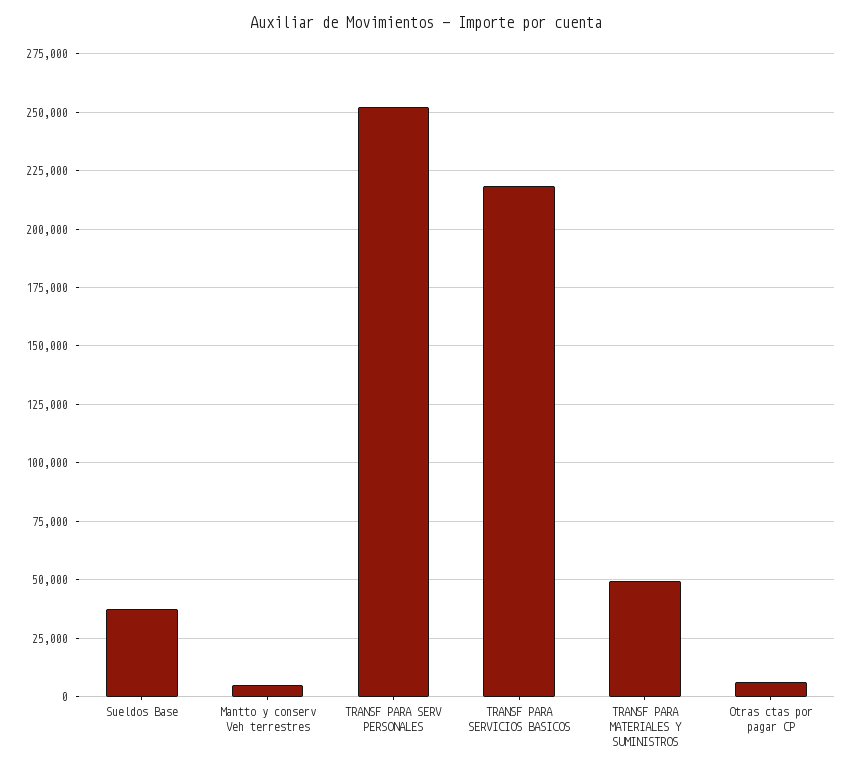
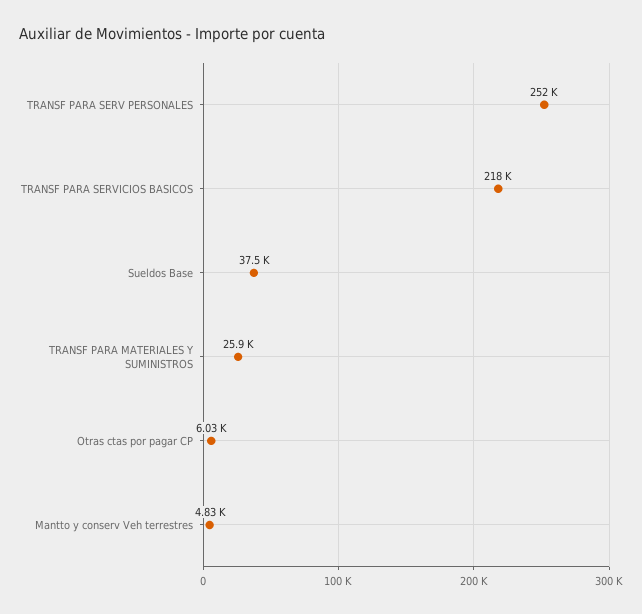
  {
    "Sueldos Base": 37500,
    "Mantto y conserv Veh terrestres": 4830,
    "TRANSF PARA SERV PERSONALES": 252000,
    "TRANSF PARA SERVICIOS BASICOS": 218000,
-   "TRANSF PARA MATERIALES Y SUMINISTROS": 50000,
+   "TRANSF PARA MATERIALES Y SUMINISTROS": 25900,
    "Otras ctas por pagar CP": 6030
  }

